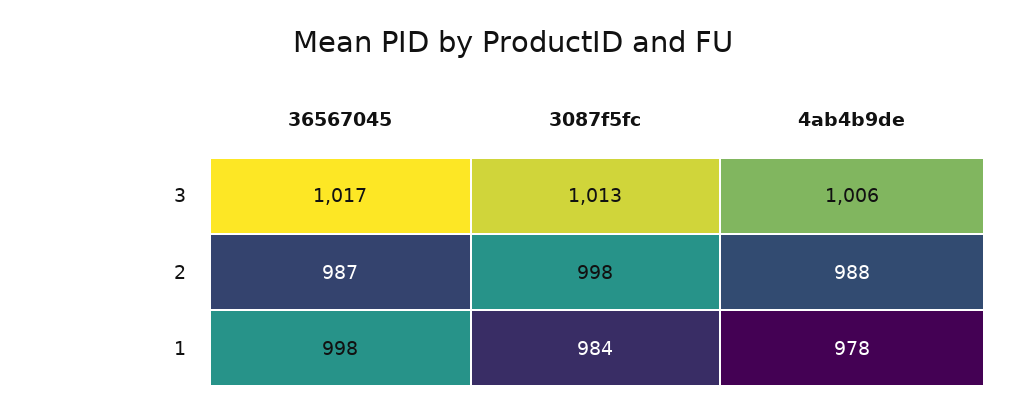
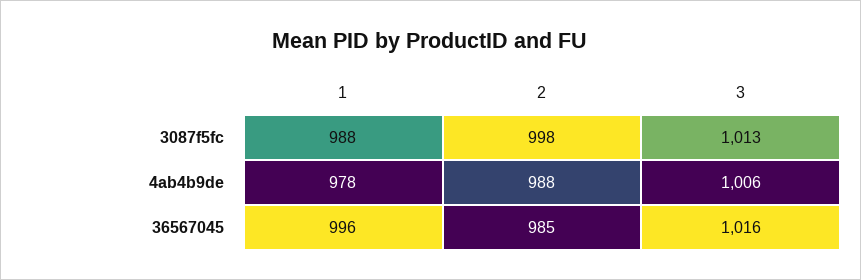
  {
    "36567045": {
-     "3": 1017,
+     "3": 1016,
-     "2": 987,
+     "2": 985,
-     "1": 998
+     "1": 996
    },
    "3087f5fc": {
      "3": 1013,
      "2": 998,
-     "1": 984
+     "1": 988
    },
    "4ab4b9de": {
      "3": 1006,
      "2": 988,
      "1": 978
    }
  }

